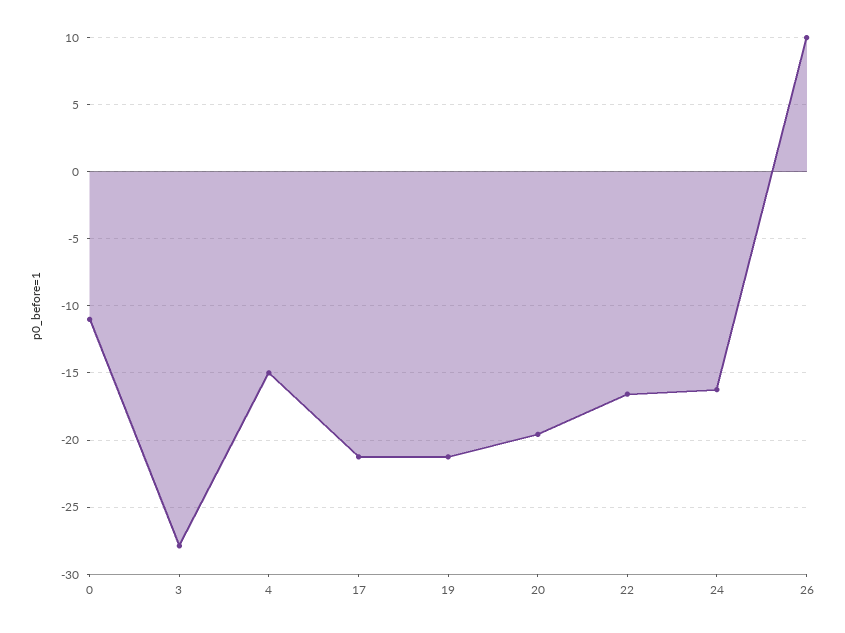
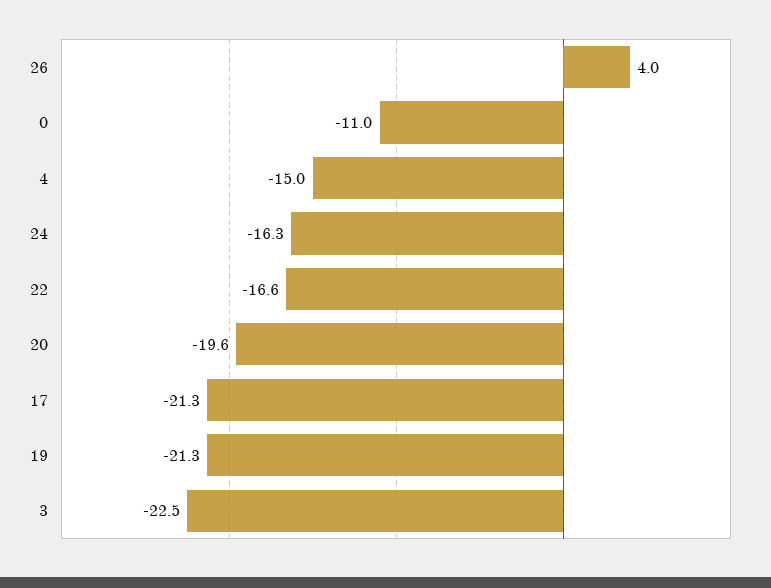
  {
    "0": -11,
-   "3": -28,
+   "3": -22.5,
    "4": -15,
    "17": -21.3,
    "19": -21.3,
    "20": -19.6,
    "22": -16.6,
    "24": -16.3,
-   "26": 10
+   "26": 4
  }

